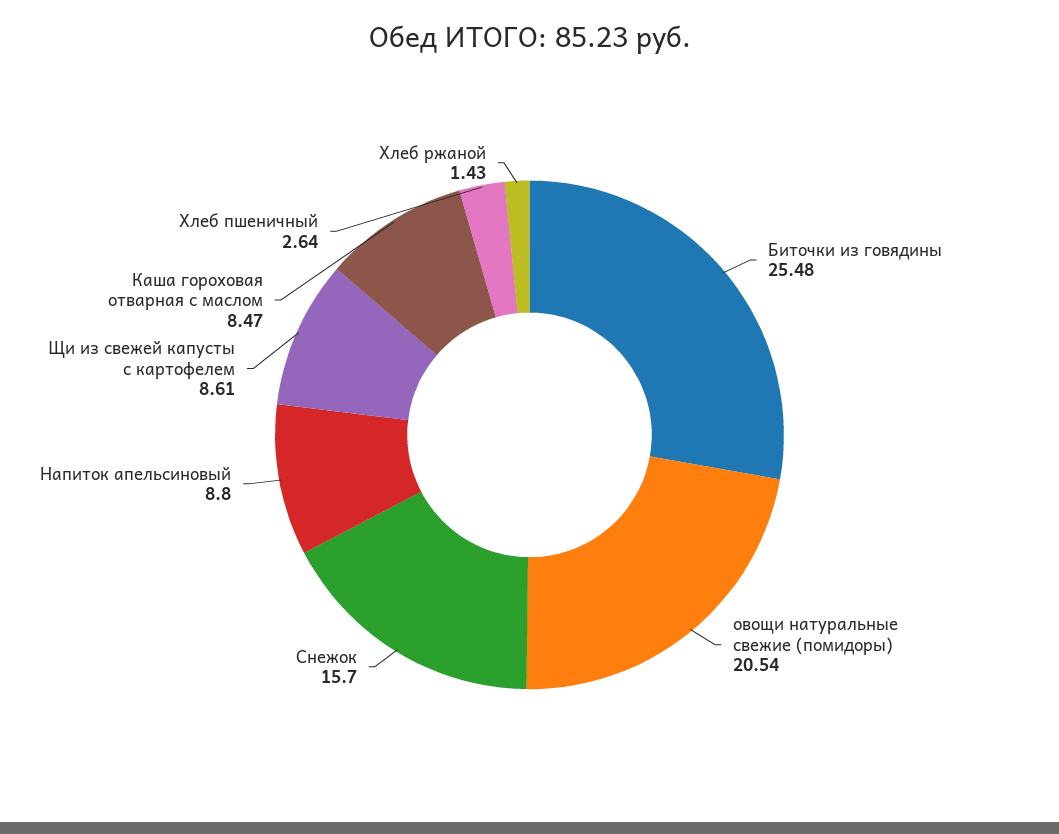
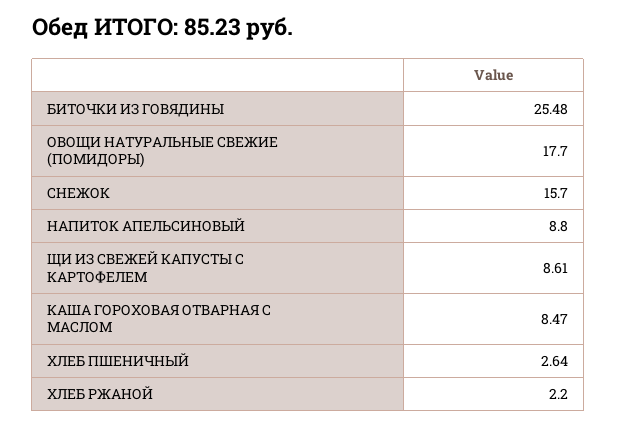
  {
    "Биточки из говядины": 25.48,
-   "овощи натуральные свежие (помидоры)": 20.54,
+   "овощи натуральные свежие (помидоры)": 17.7,
    "Снежок": 15.7,
    "Напиток апельсиновый": 8.8,
    "Щи из свежей капусты с картофелем": 8.61,
    "Каша гороховая отварная с маслом": 8.47,
    "Хлеб пшеничный": 2.64,
-   "Хлеб ржаной": 1.43
+   "Хлеб ржаной": 2.2
  }

